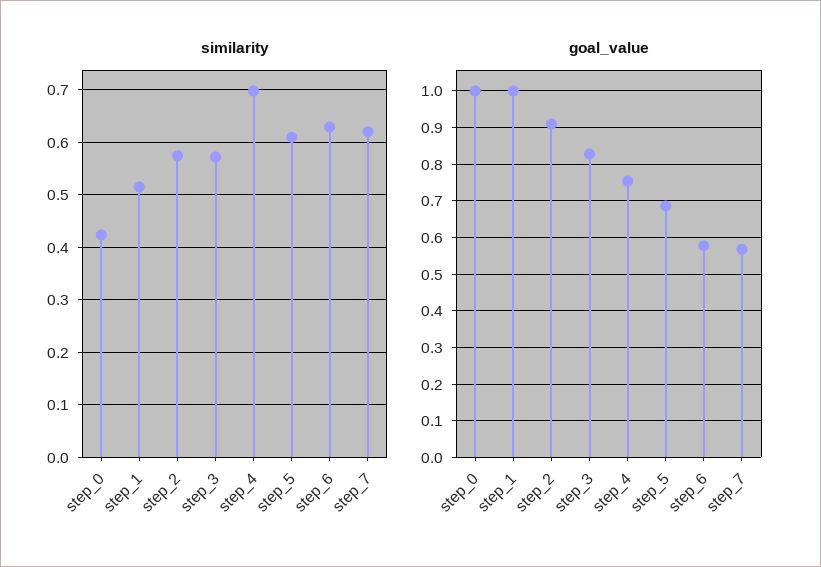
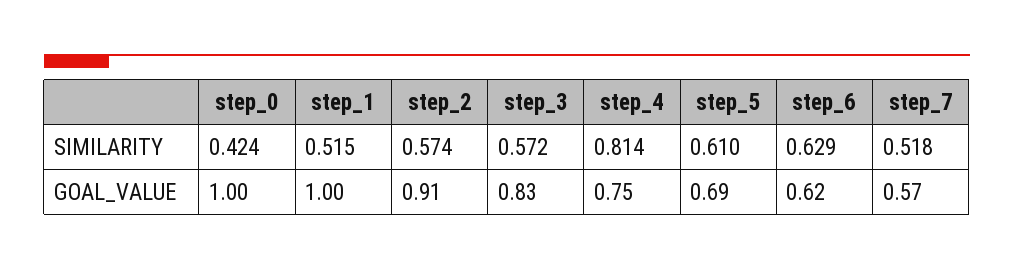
  {
    "similarity": {
      "step_0": 0.424,
      "step_1": 0.515,
      "step_2": 0.574,
      "step_3": 0.572,
-     "step_4": 0.7,
+     "step_4": 0.814,
      "step_5": 0.61,
      "step_6": 0.629,
-     "step_7": 0.62
+     "step_7": 0.518
    },
    "goal_value": {
      "step_0": 1,
      "step_1": 1,
      "step_2": 0.91,
      "step_3": 0.83,
      "step_4": 0.75,
      "step_5": 0.69,
-     "step_6": 0.58,
+     "step_6": 0.62,
      "step_7": 0.57
    }
  }

